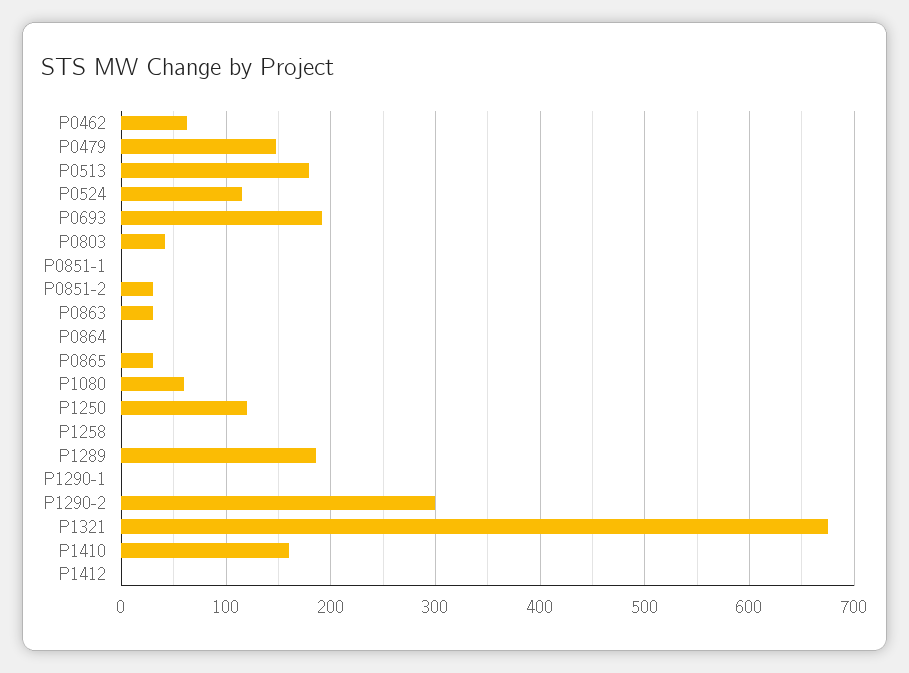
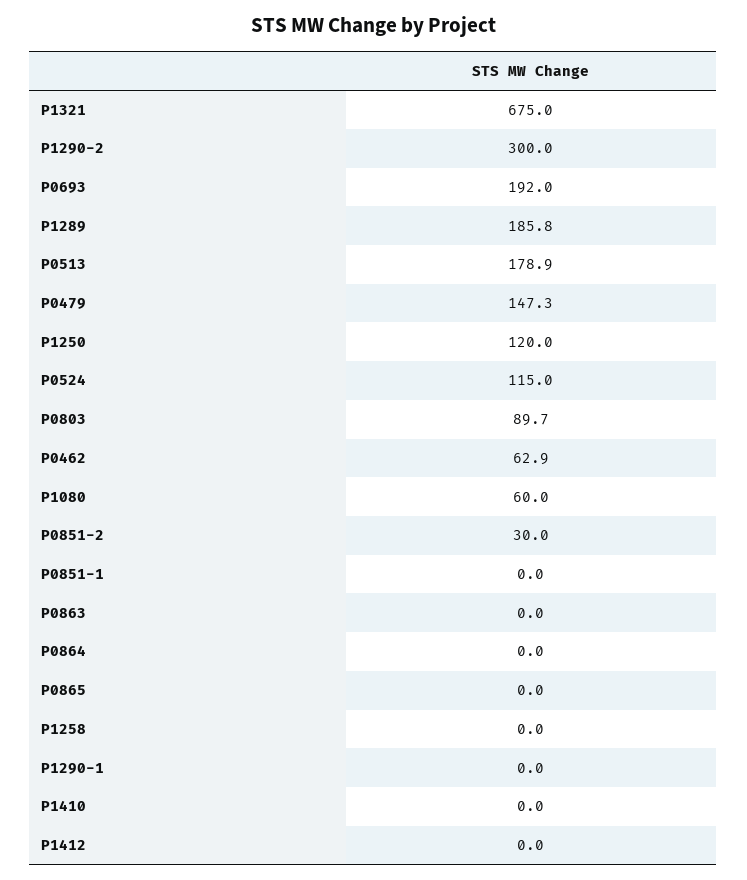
  {
    "P0462": 62.9,
    "P0479": 147.3,
    "P0513": 178.9,
    "P0524": 115,
    "P0693": 192,
-   "P0803": 40,
+   "P0803": 89.7,
    "P0851-1": 0,
    "P0851-2": 30,
-   "P0863": 30,
+   "P0863": 0,
    "P0864": 0,
-   "P0865": 30,
+   "P0865": 0,
    "P1080": 60,
    "P1250": 120,
    "P1258": 0,
    "P1289": 185.8,
    "P1290-1": 0,
    "P1290-2": 300,
    "P1321": 675,
-   "P1410": 160,
+   "P1410": 0,
    "P1412": 0
  }

